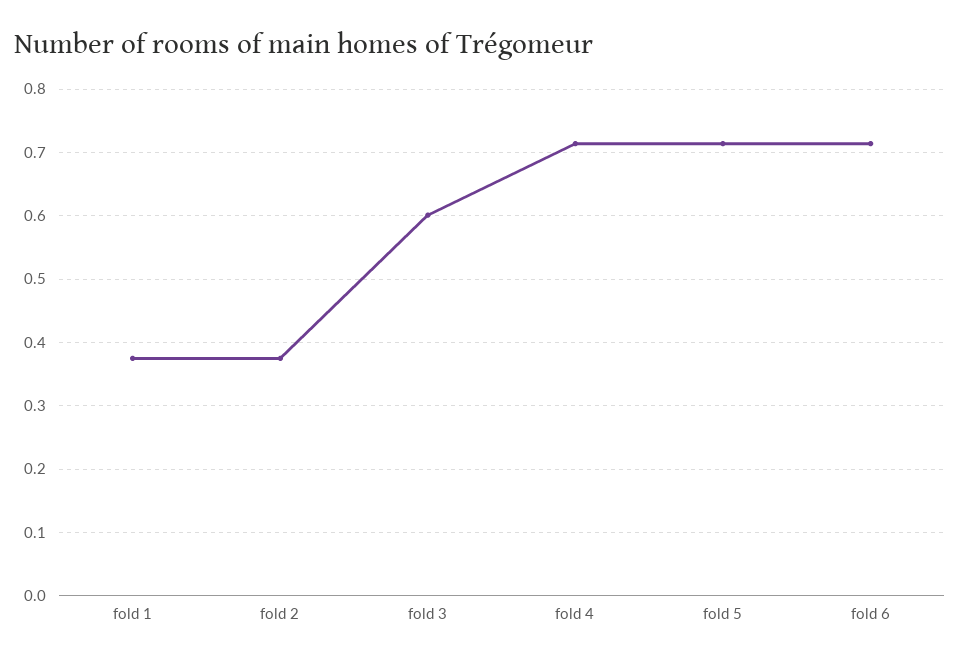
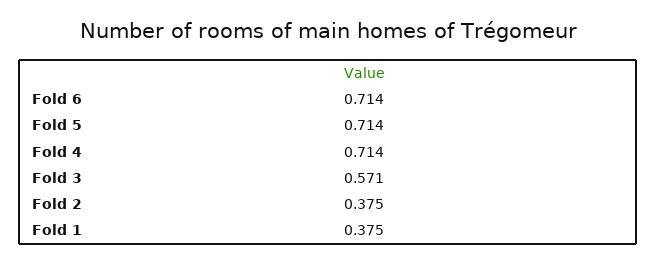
  {
    "fold 1": 0.375,
    "fold 2": 0.375,
-   "fold 3": 0.6,
+   "fold 3": 0.571,
    "fold 4": 0.714,
    "fold 5": 0.714,
    "fold 6": 0.714
  }

